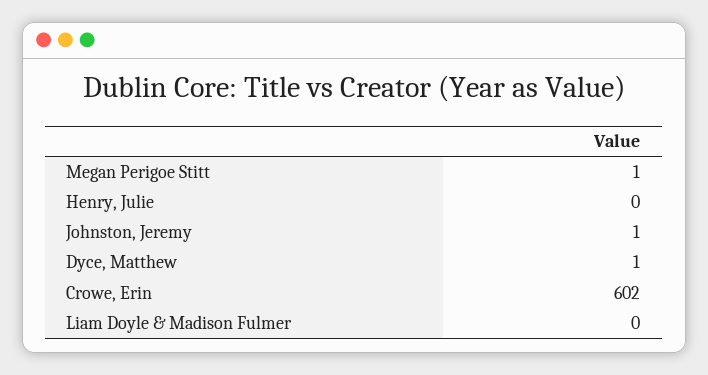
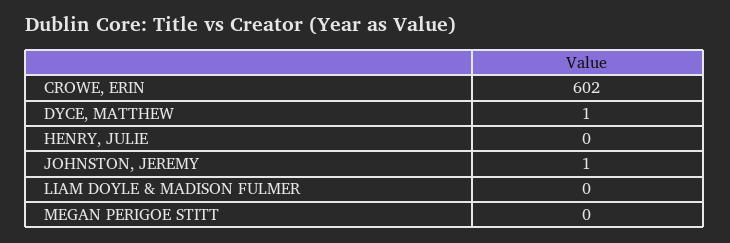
  {
-   "Megan Perigoe Stitt": 1,
+   "Megan Perigoe Stitt": 0,
    "Henry, Julie": 0,
    "Johnston, Jeremy": 1,
    "Dyce, Matthew": 1,
    "Crowe, Erin": 602,
    "Liam Doyle & Madison Fulmer": 0
  }

